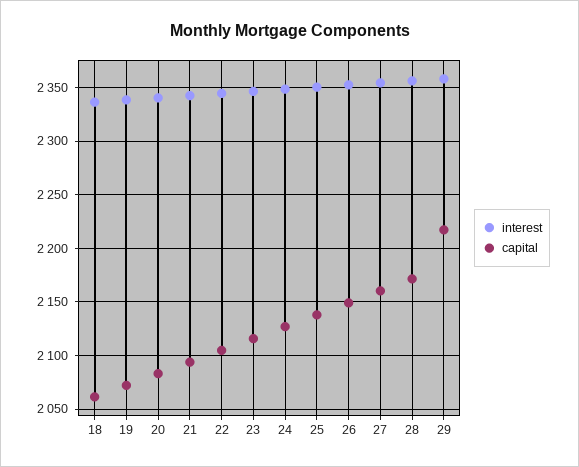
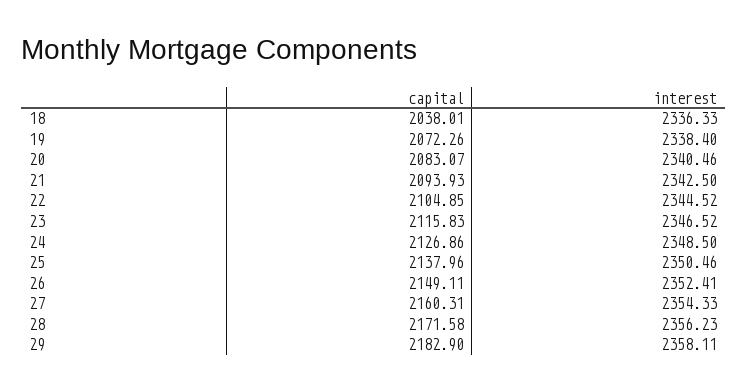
  {
    "interest": {
      "18": 2336.33,
      "19": 2338.4,
      "20": 2340.46,
      "21": 2342.5,
      "22": 2344.52,
      "23": 2346.52,
      "24": 2348.5,
      "25": 2350.46,
      "26": 2352.41,
      "27": 2354.33,
      "28": 2356.23,
      "29": 2358.11
    },
    "capital": {
-     "18": 2060,
+     "18": 2038.01,
      "19": 2072.26,
      "20": 2083.07,
      "21": 2093.93,
      "22": 2104.85,
      "23": 2115.83,
      "24": 2126.86,
      "25": 2137.96,
      "26": 2149.11,
      "27": 2160.31,
      "28": 2171.58,
-     "29": 2220
+     "29": 2182.9
    }
  }

